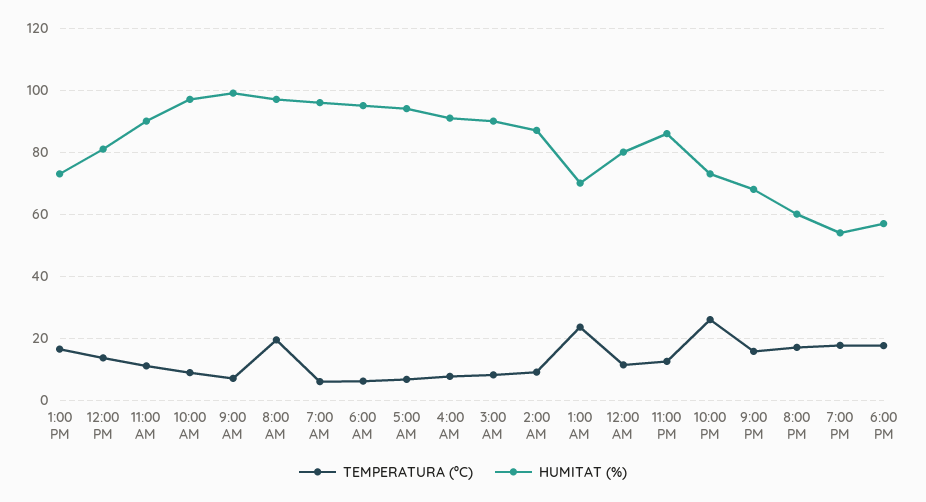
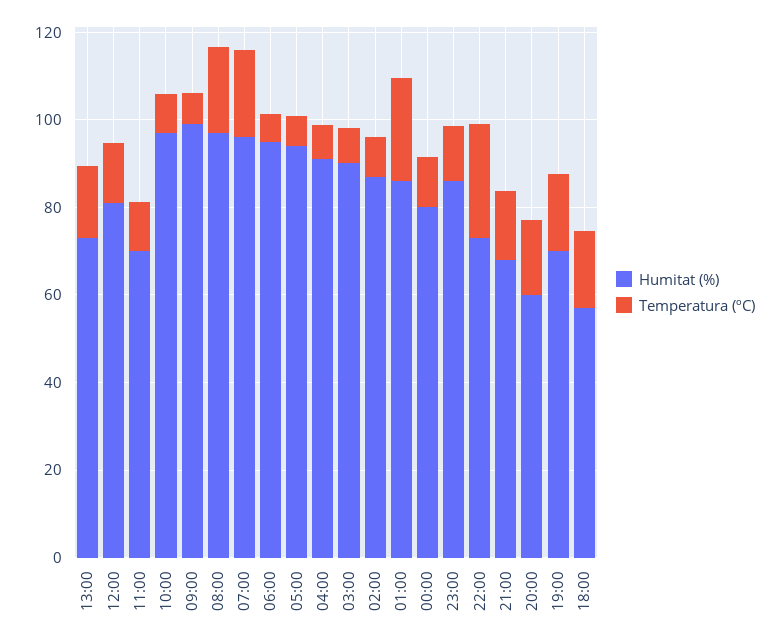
  {
    "TEMPERATURA (ºC)": {
      "1:00 PM": 16,
      "12:00 PM": 14,
      "11:00 AM": 12,
      "10:00 AM": 8,
      "9:00 AM": 8,
      "8:00 AM": 20,
-     "7:00 AM": 6,
+     "7:00 AM": 20,
      "6:00 AM": 6,
      "5:00 AM": 6,
      "4:00 AM": 8,
      "3:00 AM": 8,
      "2:00 AM": 10,
      "1:00 AM": 24,
      "12:00 AM": 12,
      "11:00 PM": 12,
      "10:00 PM": 26,
      "9:00 PM": 16,
      "8:00 PM": 18,
      "7:00 PM": 18,
      "6:00 PM": 18
    },
    "HUMITAT (%)": {
      "1:00 PM": 74,
      "12:00 PM": 82,
-     "11:00 AM": 90,
+     "11:00 AM": 70,
      "10:00 AM": 98,
      "9:00 AM": 100,
      "8:00 AM": 98,
      "7:00 AM": 96,
      "6:00 AM": 96,
      "5:00 AM": 94,
      "4:00 AM": 92,
      "3:00 AM": 90,
      "2:00 AM": 88,
-     "1:00 AM": 70,
+     "1:00 AM": 85,
      "12:00 AM": 80,
      "11:00 PM": 86,
      "10:00 PM": 74,
      "9:00 PM": 68,
      "8:00 PM": 60,
-     "7:00 PM": 54,
+     "7:00 PM": 70,
      "6:00 PM": 58
    }
  }

